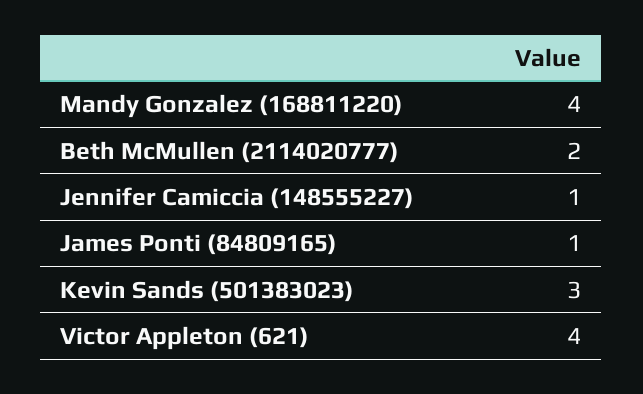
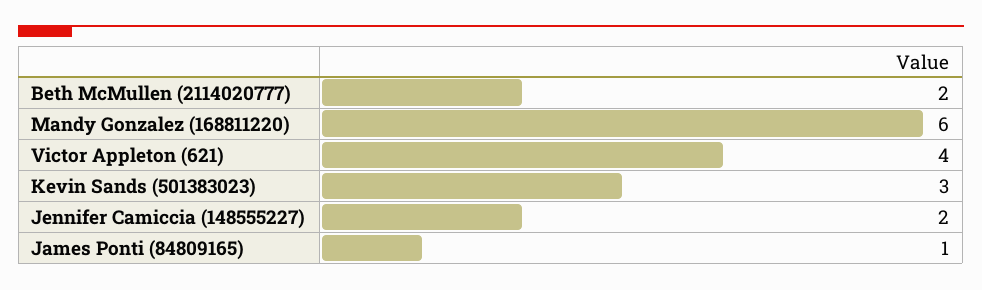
  {
-   "Mandy Gonzalez (168811220)": 4,
+   "Mandy Gonzalez (168811220)": 6,
    "Beth McMullen (2114020777)": 2,
-   "Jennifer Camiccia (148555227)": 1,
+   "Jennifer Camiccia (148555227)": 2,
    "James Ponti (84809165)": 1,
    "Kevin Sands (501383023)": 3,
    "Victor Appleton (621)": 4
  }

